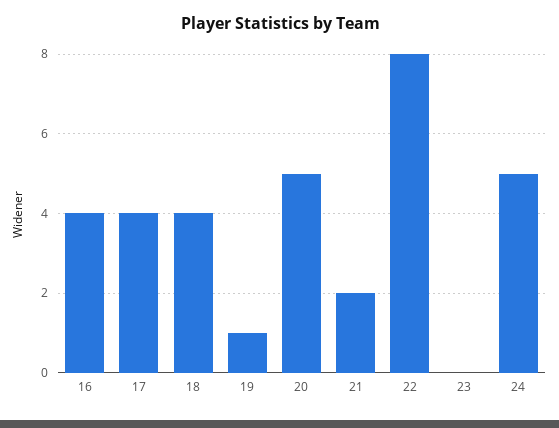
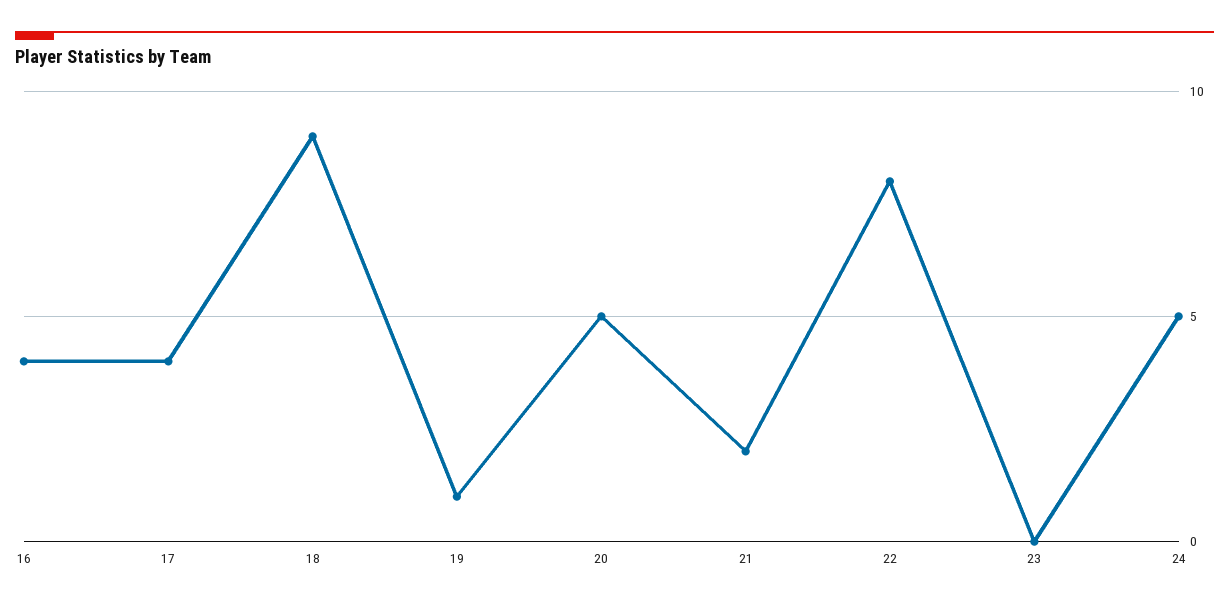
  {
    "16": 4,
    "17": 4,
-   "18": 4,
+   "18": 9,
    "19": 1,
    "20": 5,
    "21": 2,
    "22": 8,
    "23": 0,
    "24": 5
  }

